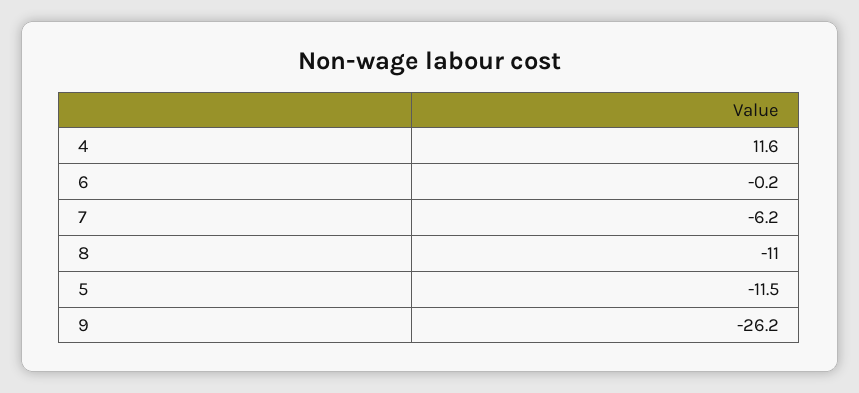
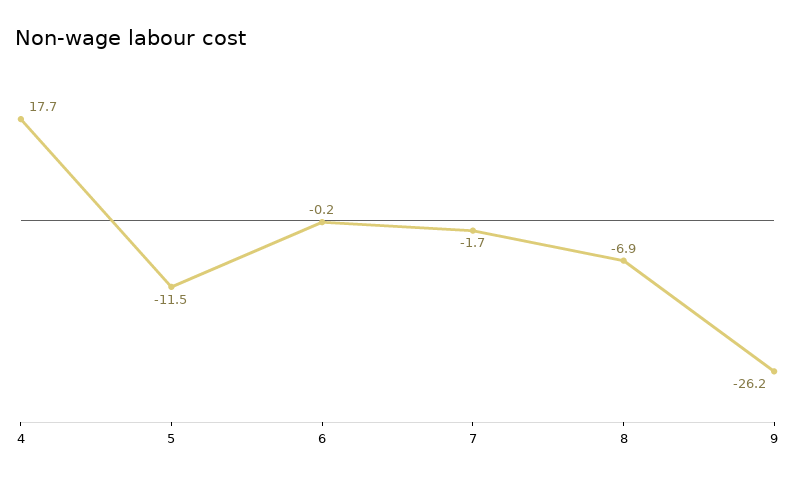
  {
-   "4": 11.6,
+   "4": 17.7,
    "6": -0.2,
-   "7": -6.2,
+   "7": -1.7,
-   "8": -11,
+   "8": -6.9,
    "5": -11.5,
    "9": -26.2
  }

